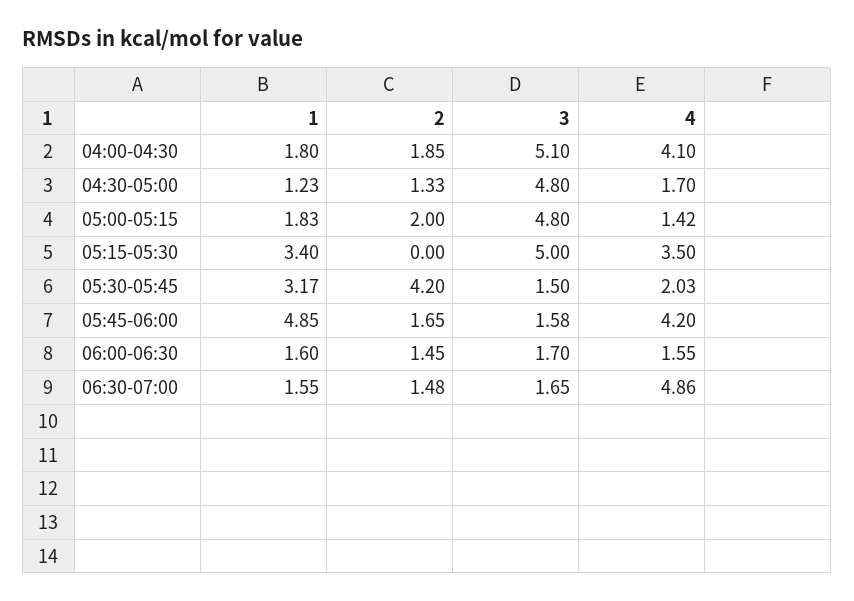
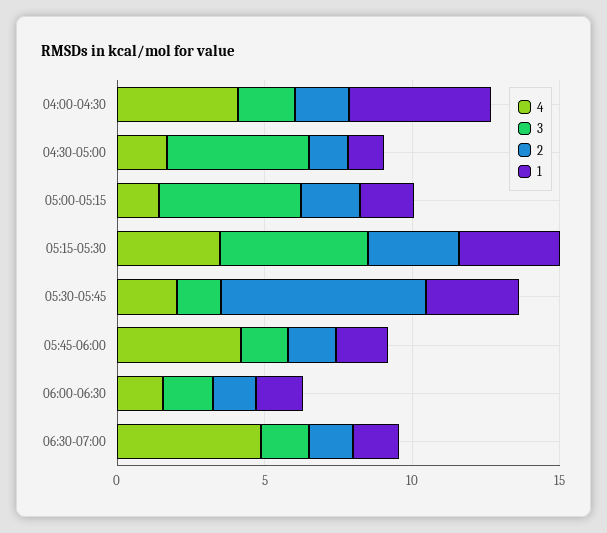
  {
    "1": {
-     "04:00-04:30": 1.8,
+     "04:00-04:30": 5,
      "04:30-05:00": 1.23,
      "05:00-05:15": 1.83,
      "05:15-05:30": 3.4,
      "05:30-05:45": 3.17,
-     "05:45-06:00": 4.85,
+     "05:45-06:00": 2,
      "06:00-06:30": 1.6,
      "06:30-07:00": 1.55
    },
    "2": {
      "04:00-04:30": 1.85,
      "04:30-05:00": 1.33,
      "05:00-05:15": 2,
-     "05:15-05:30": 0,
+     "05:15-05:30": 3,
-     "05:30-05:45": 4.2,
+     "05:30-05:45": 7,
      "05:45-06:00": 1.65,
      "06:00-06:30": 1.45,
      "06:30-07:00": 1.48
    },
    "3": {
-     "04:00-04:30": 5.1,
+     "04:00-04:30": 2,
      "04:30-05:00": 4.8,
      "05:00-05:15": 4.8,
      "05:15-05:30": 5,
      "05:30-05:45": 1.5,
      "05:45-06:00": 1.58,
      "06:00-06:30": 1.7,
      "06:30-07:00": 1.65
    },
    "4": {
      "04:00-04:30": 4.1,
      "04:30-05:00": 1.7,
      "05:00-05:15": 1.42,
      "05:15-05:30": 3.5,
      "05:30-05:45": 2.03,
      "05:45-06:00": 4.2,
      "06:00-06:30": 1.55,
      "06:30-07:00": 4.86
    }
  }

